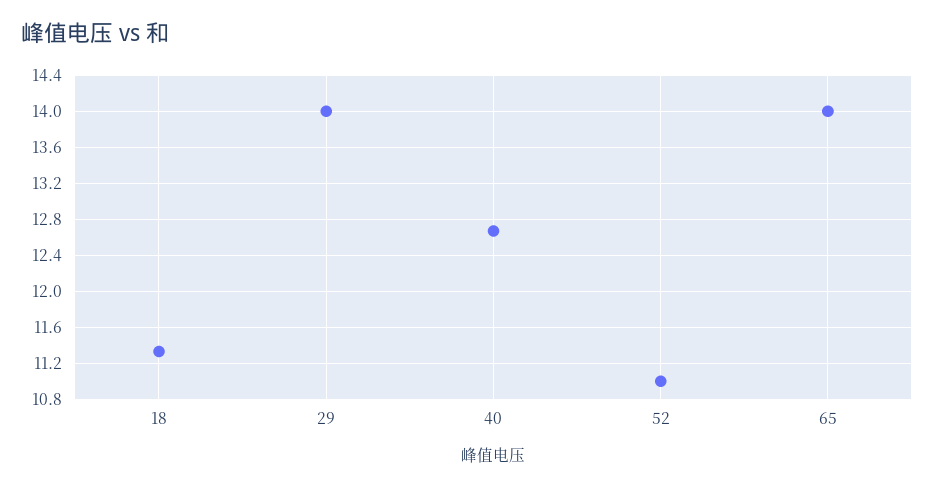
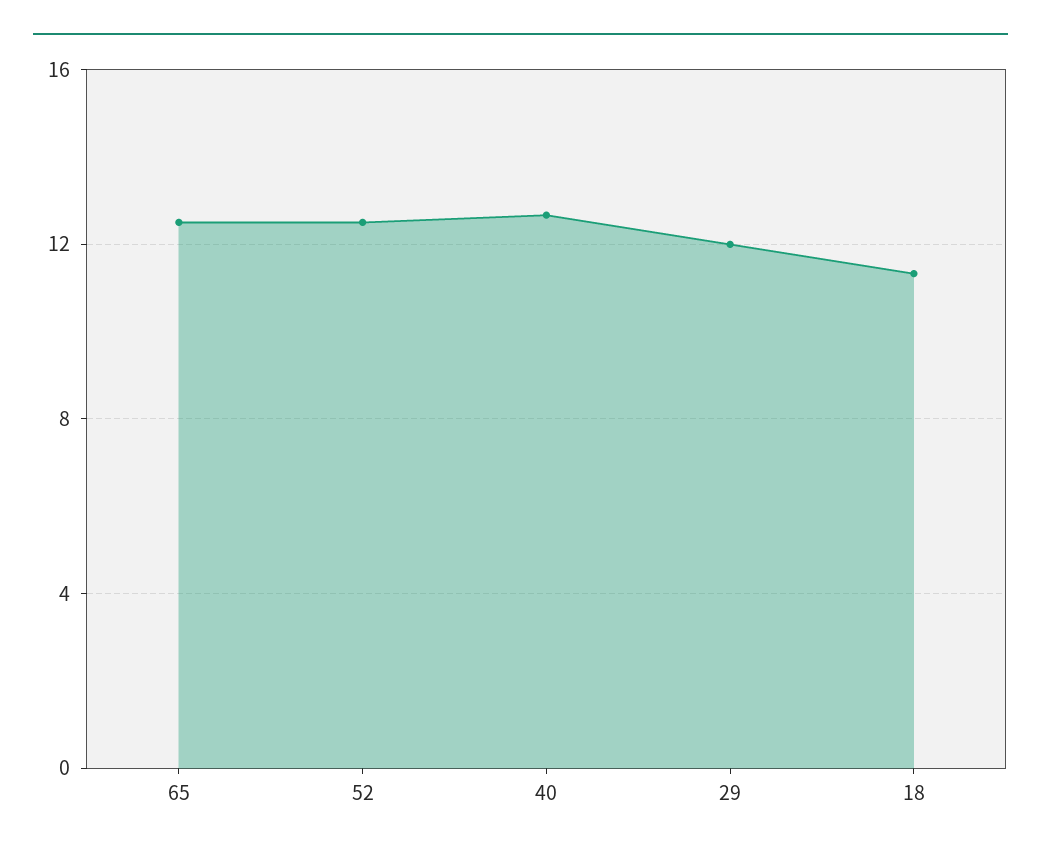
  {
    "18": 11.3,
-   "29": 14,
+   "29": 12,
    "40": 12.7,
-   "52": 11,
+   "52": 12.5,
-   "65": 14
+   "65": 12.5
  }

